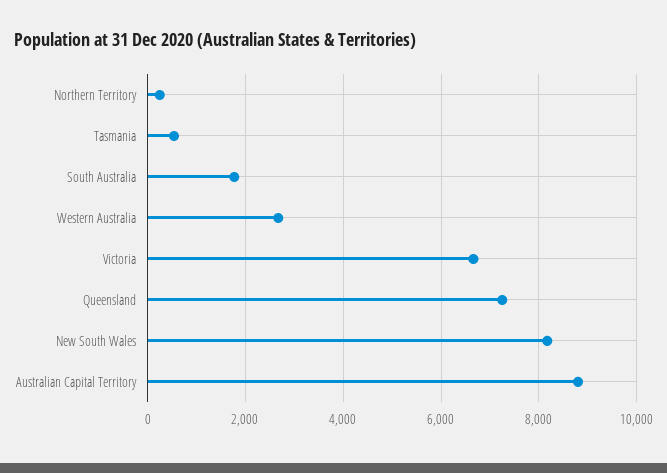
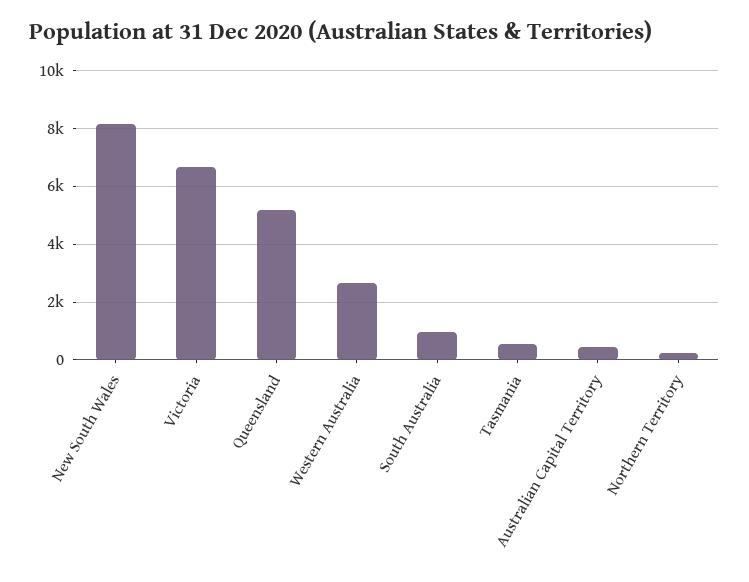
  {
    "Northern Territory": 200,
    "Tasmania": 600,
-   "South Australia": 1800,
+   "South Australia": 1000,
    "Western Australia": 2600,
    "Victoria": 6600,
-   "Queensland": 7200,
+   "Queensland": 5250,
    "New South Wales": 8200,
-   "Australian Capital Territory": 8800
+   "Australian Capital Territory": 500
  }

